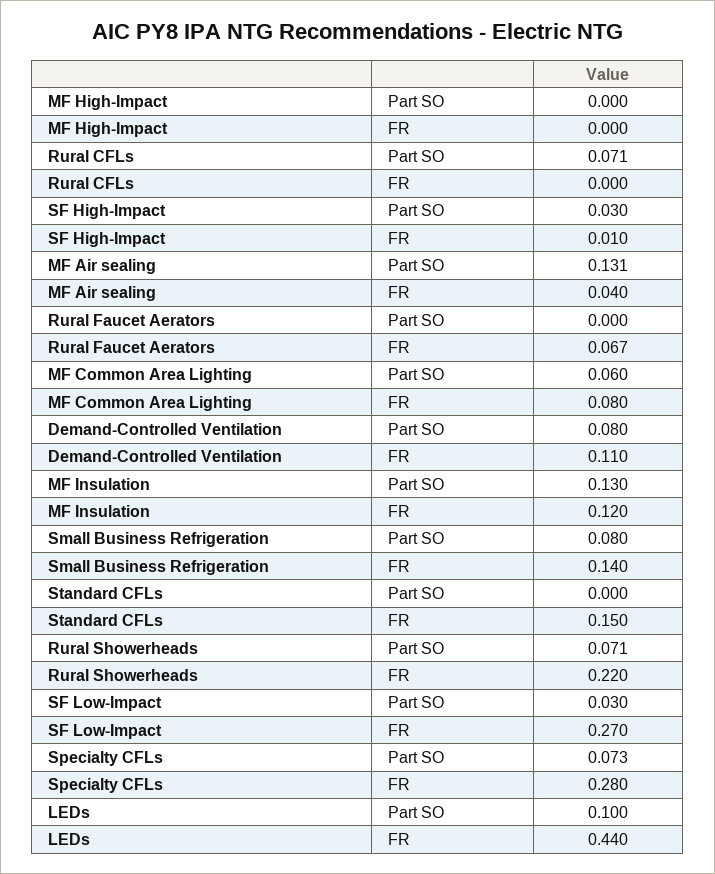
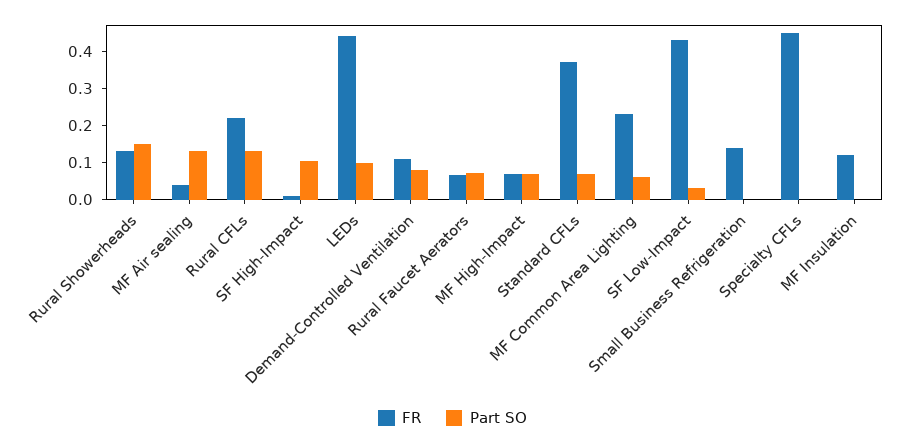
  {
    "Part SO": {
-     "MF High-Impact": 0,
+     "MF High-Impact": 0.075,
-     "Rural CFLs": 0.071,
+     "Rural CFLs": 0.125,
-     "SF High-Impact": 0.03,
+     "SF High-Impact": 0.1,
      "MF Air sealing": 0.131,
-     "Rural Faucet Aerators": 0,
+     "Rural Faucet Aerators": 0.075,
      "MF Common Area Lighting": 0.06,
      "Demand-Controlled Ventilation": 0.08,
-     "MF Insulation": 0.13,
+     "MF Insulation": 0,
-     "Small Business Refrigeration": 0.08,
+     "Small Business Refrigeration": 0,
-     "Standard CFLs": 0,
+     "Standard CFLs": 0.075,
-     "Rural Showerheads": 0.071,
+     "Rural Showerheads": 0.15,
      "SF Low-Impact": 0.03,
-     "Specialty CFLs": 0.073,
+     "Specialty CFLs": 0,
      "LEDs": 0.1
    },
    "FR": {
-     "MF High-Impact": 0,
+     "MF High-Impact": 0.075,
-     "Rural CFLs": 0,
+     "Rural CFLs": 0.225,
      "SF High-Impact": 0.01,
      "MF Air sealing": 0.04,
      "Rural Faucet Aerators": 0.067,
-     "MF Common Area Lighting": 0.08,
+     "MF Common Area Lighting": 0.225,
      "Demand-Controlled Ventilation": 0.11,
      "MF Insulation": 0.12,
      "Small Business Refrigeration": 0.14,
-     "Standard CFLs": 0.15,
+     "Standard CFLs": 0.375,
-     "Rural Showerheads": 0.22,
+     "Rural Showerheads": 0.125,
-     "SF Low-Impact": 0.27,
+     "SF Low-Impact": 0.425,
-     "Specialty CFLs": 0.28,
+     "Specialty CFLs": 0.45,
      "LEDs": 0.44
    }
  }

